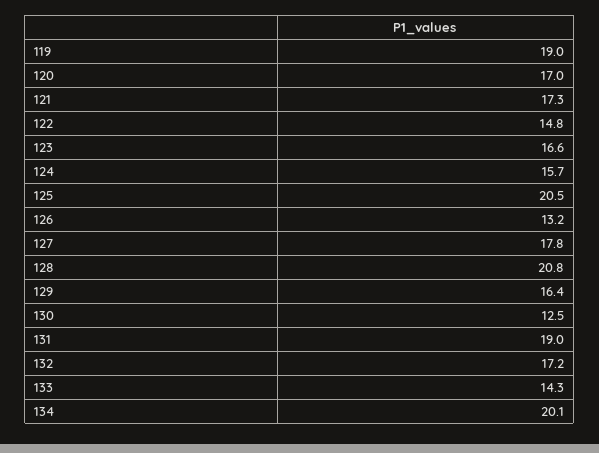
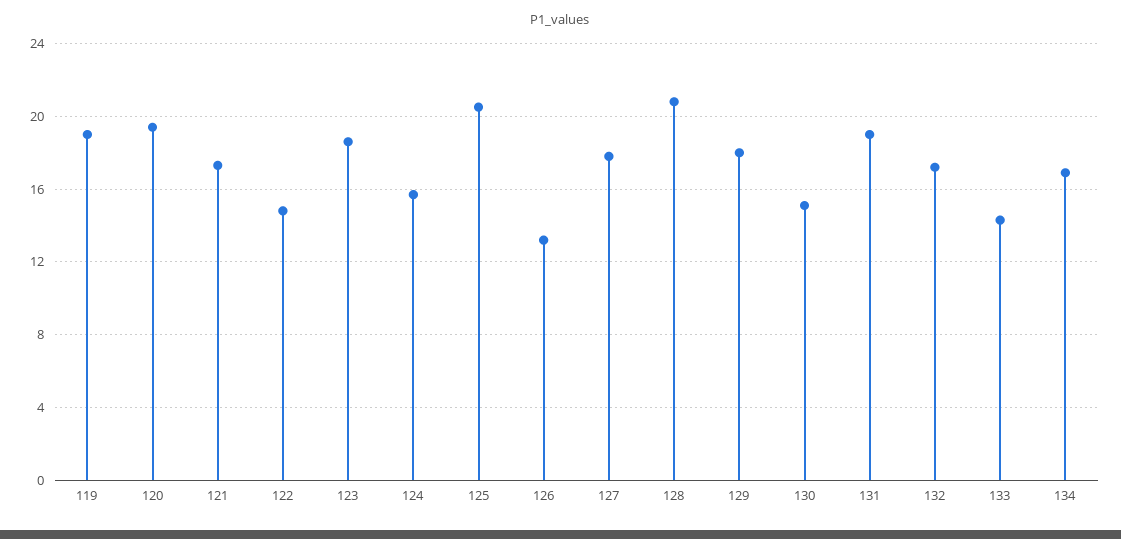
  {
    "119": 19,
-   "120": 17,
+   "120": 19.5,
    "121": 17.3,
    "122": 14.8,
-   "123": 16.6,
+   "123": 18.5,
    "124": 15.7,
    "125": 20.5,
    "126": 13.2,
    "127": 17.8,
    "128": 20.8,
-   "129": 16.4,
+   "129": 18,
-   "130": 12.5,
+   "130": 15,
    "131": 19,
    "132": 17.2,
    "133": 14.3,
-   "134": 20.1
+   "134": 17
  }

